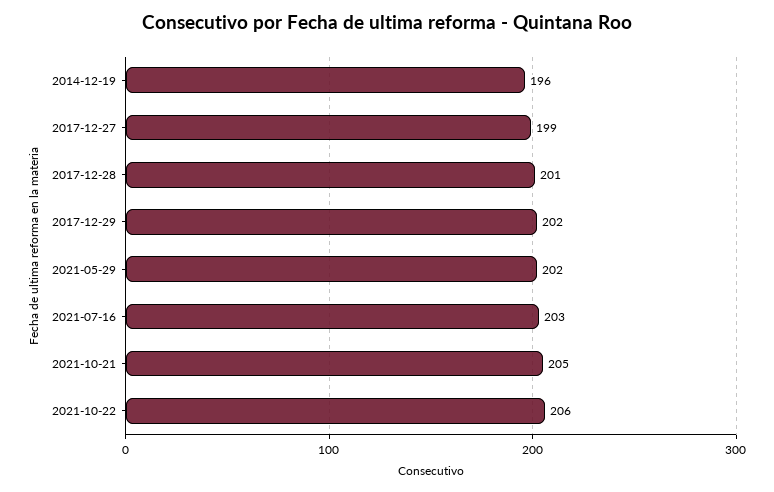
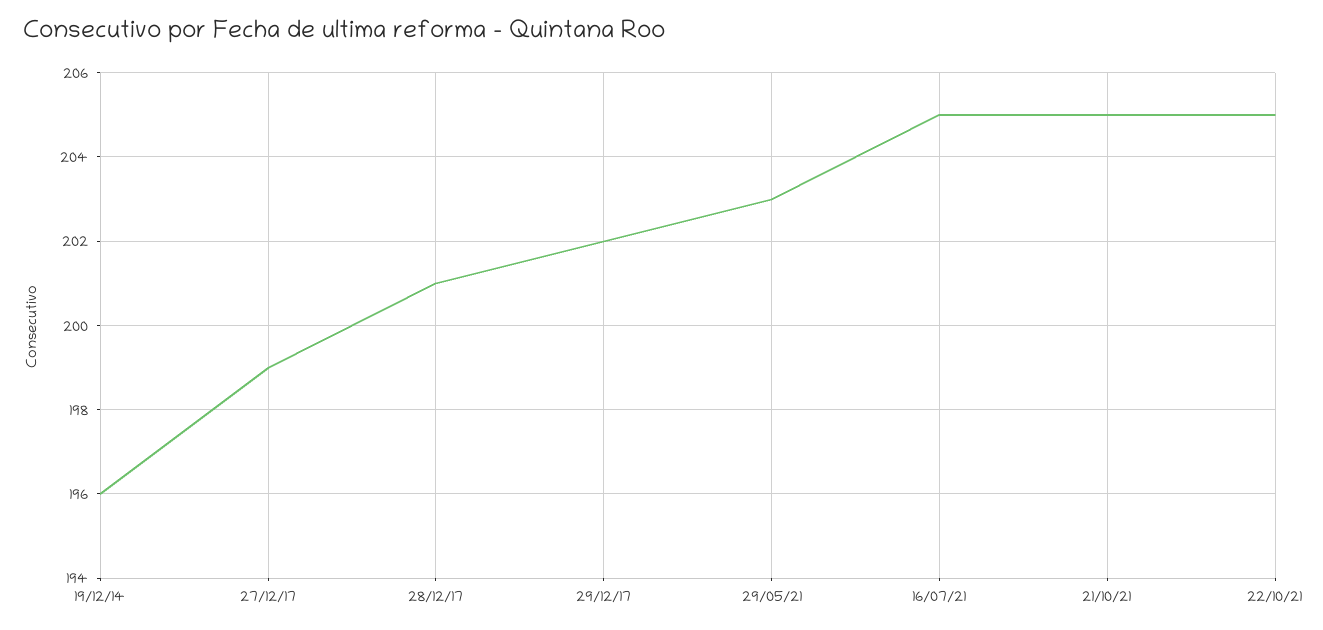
  {
    "2014-12-19": 196,
    "2017-12-27": 199,
    "2017-12-28": 201,
    "2017-12-29": 202,
-   "2021-05-29": 202,
+   "2021-05-29": 203,
-   "2021-07-16": 203,
+   "2021-07-16": 205,
    "2021-10-21": 205,
-   "2021-10-22": 206
+   "2021-10-22": 205
  }

